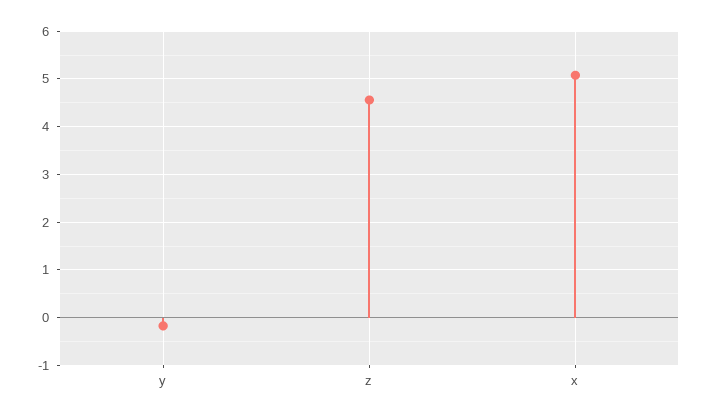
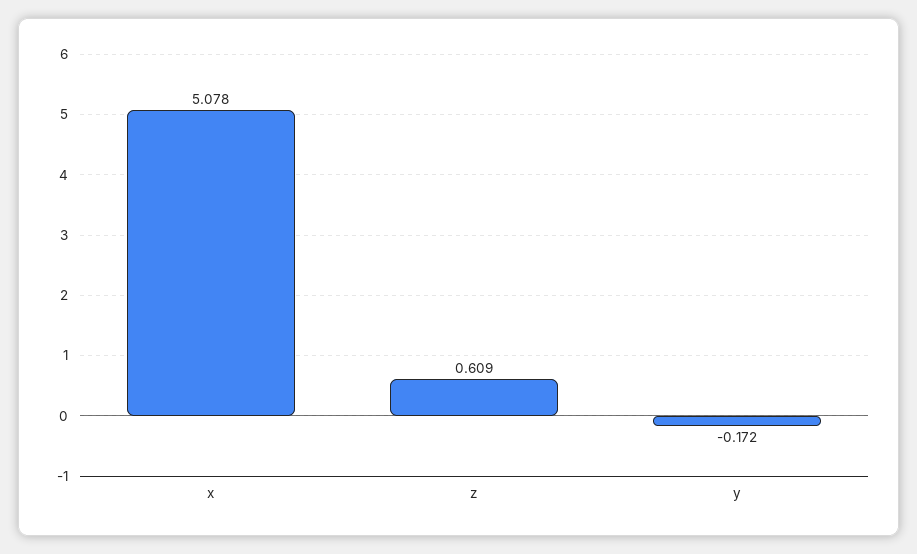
  {
    "y": -0.172,
-   "z": 4.6,
+   "z": 0.609,
    "x": 5.078
  }

